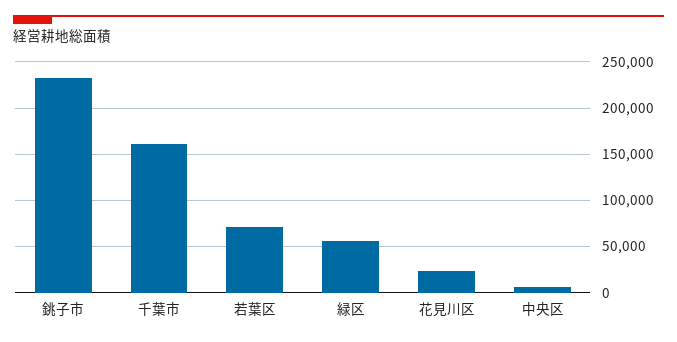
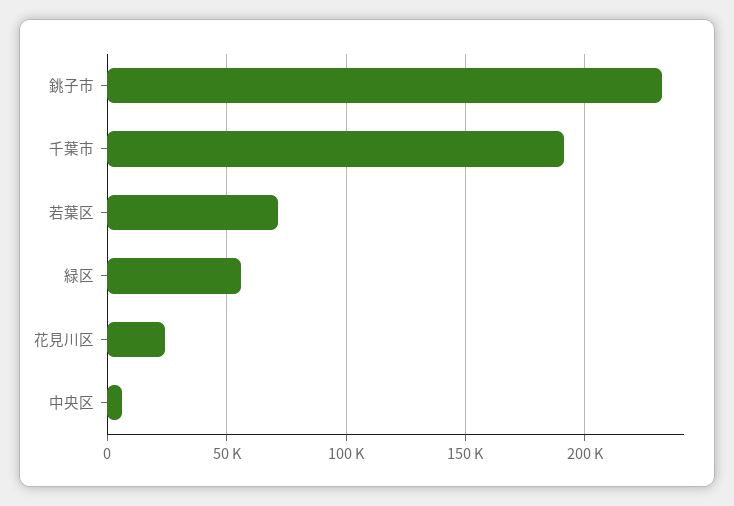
  {
    "銚子市": 230000,
-   "千葉市": 160000,
+   "千葉市": 190000,
    "若葉区": 70000,
    "緑区": 55000,
    "花見川区": 25000,
    "中央区": 5000
  }

